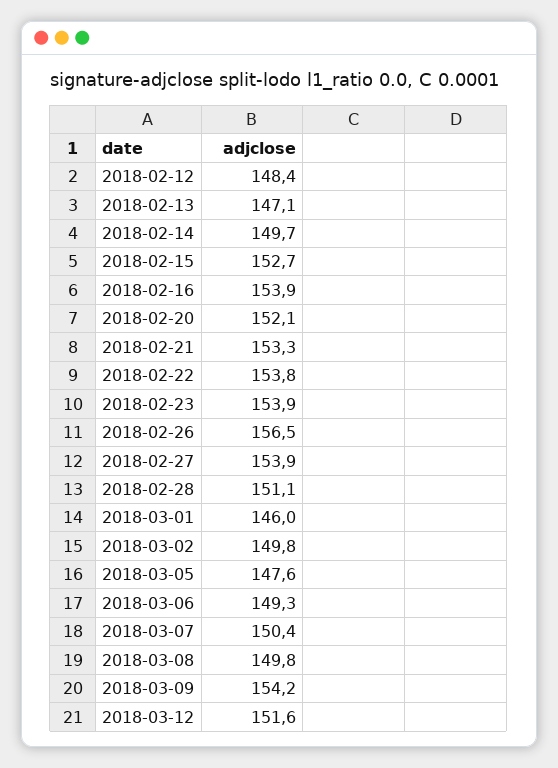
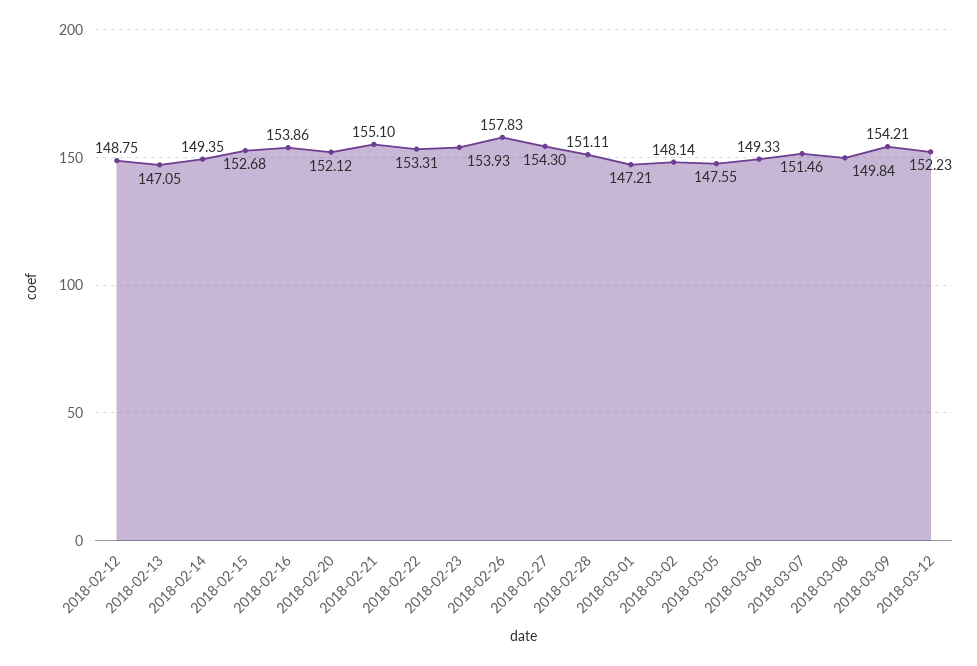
  {
-   "2018-02-12": 148.4,
+   "2018-02-12": 148.75,
    "2018-02-13": 147.05,
-   "2018-02-14": 149.7,
+   "2018-02-14": 149.35,
    "2018-02-15": 152.68,
    "2018-02-16": 153.86,
    "2018-02-20": 152.12,
-   "2018-02-21": 153.3,
+   "2018-02-21": 155.1,
-   "2018-02-22": 153.8,
+   "2018-02-22": 153.31,
    "2018-02-23": 153.93,
-   "2018-02-26": 156.5,
+   "2018-02-26": 157.83,
-   "2018-02-27": 153.9,
+   "2018-02-27": 154.3,
    "2018-02-28": 151.11,
-   "2018-03-01": 146,
+   "2018-03-01": 147.21,
-   "2018-03-02": 149.8,
+   "2018-03-02": 148.14,
    "2018-03-05": 147.55,
    "2018-03-06": 149.33,
-   "2018-03-07": 150.4,
+   "2018-03-07": 151.46,
    "2018-03-08": 149.84,
    "2018-03-09": 154.21,
-   "2018-03-12": 151.6
+   "2018-03-12": 152.23
  }

